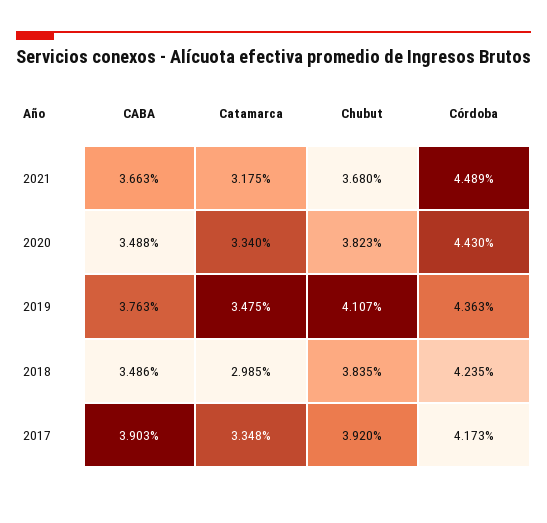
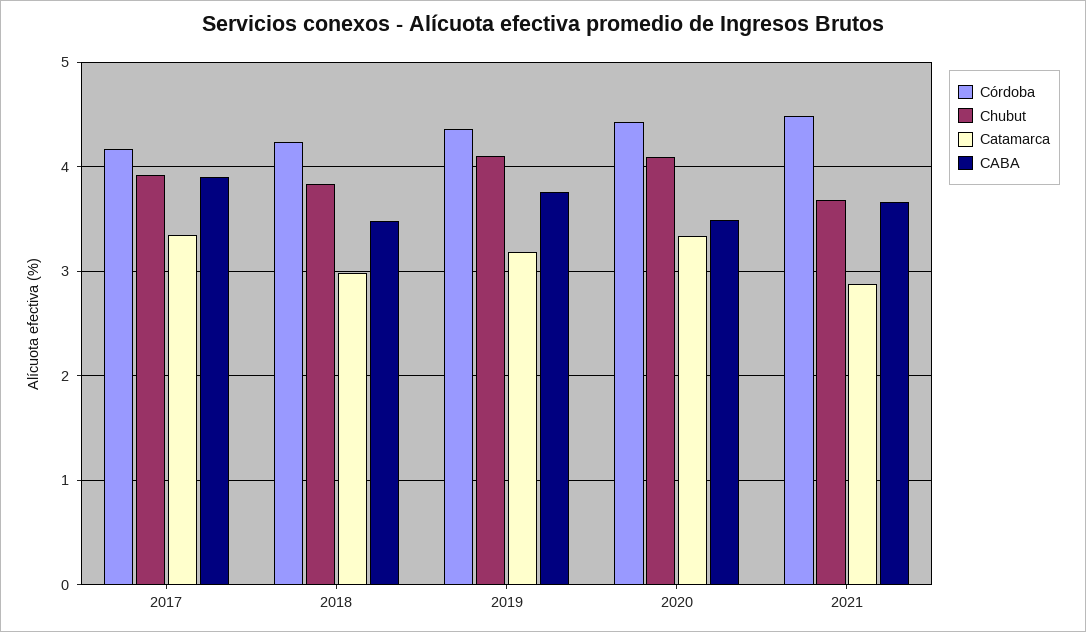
  {
    "CABA": {
      "2021": 3.663,
      "2020": 3.488,
      "2019": 3.763,
      "2018": 3.486,
      "2017": 3.903
    },
    "Catamarca": {
-     "2021": 3.175,
+     "2021": 2.9,
      "2020": 3.34,
-     "2019": 3.475,
+     "2019": 3.2,
      "2018": 2.985,
      "2017": 3.348
    },
    "Chubut": {
      "2021": 3.68,
-     "2020": 3.823,
+     "2020": 4.1,
      "2019": 4.107,
      "2018": 3.835,
      "2017": 3.92
    },
    "Córdoba": {
      "2021": 4.489,
      "2020": 4.43,
      "2019": 4.363,
      "2018": 4.235,
      "2017": 4.173
    }
  }

